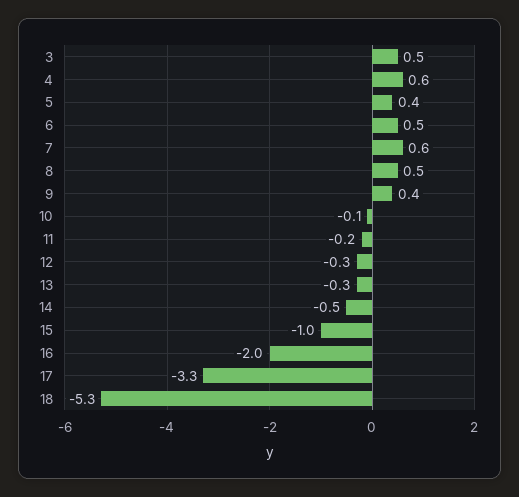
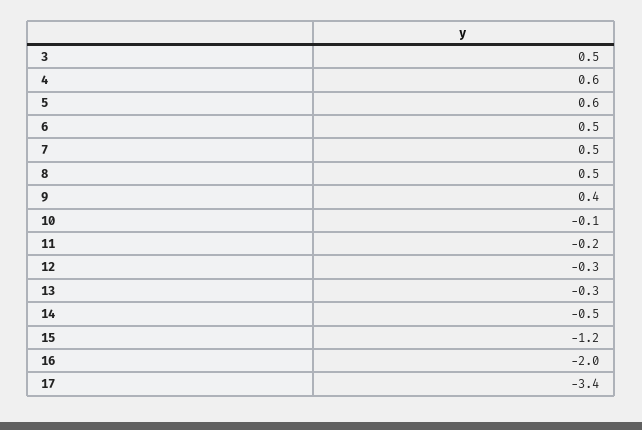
  {
    "3": 0.5,
    "4": 0.6,
-   "5": 0.4,
+   "5": 0.6,
    "6": 0.5,
-   "7": 0.6,
+   "7": 0.5,
    "8": 0.5,
    "9": 0.4,
    "10": -0.1,
    "11": -0.2,
    "12": -0.3,
    "13": -0.3,
    "14": -0.5,
-   "15": -1,
+   "15": -1.2,
    "16": -2,
-   "17": -3.3,
+   "17": -3.4
-   "18": -5.3
  }

